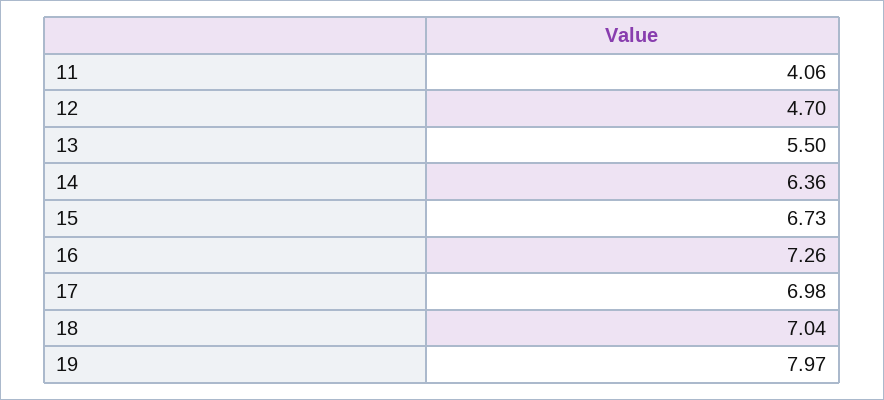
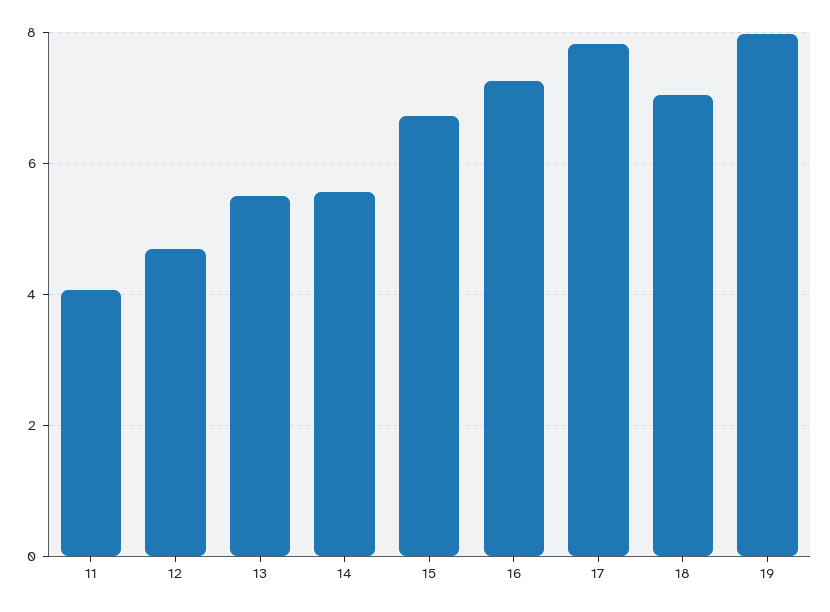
  {
    "11": 4.06,
    "12": 4.7,
    "13": 5.5,
-   "14": 6.36,
+   "14": 5.6,
    "15": 6.73,
    "16": 7.26,
-   "17": 6.98,
+   "17": 7.8,
    "18": 7.04,
    "19": 7.97
  }

